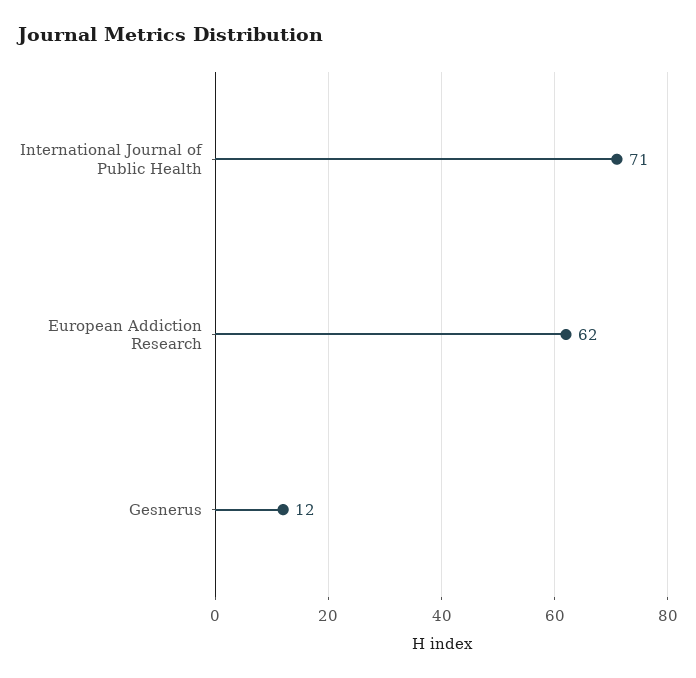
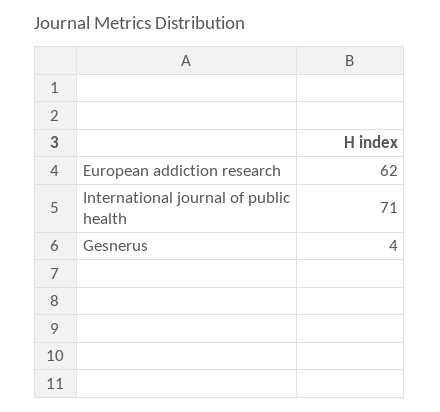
  {
    "International Journal of Public Health": 71,
    "European Addiction Research": 62,
-   "Gesnerus": 12
+   "Gesnerus": 4
  }

